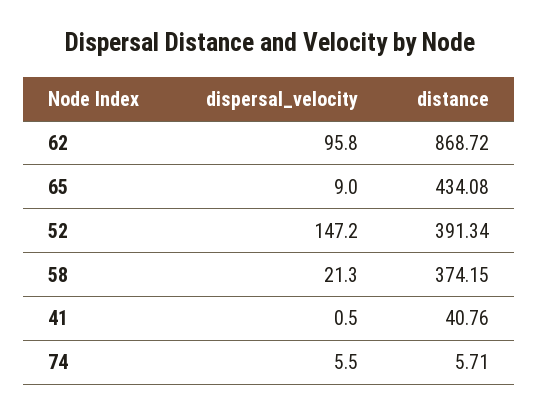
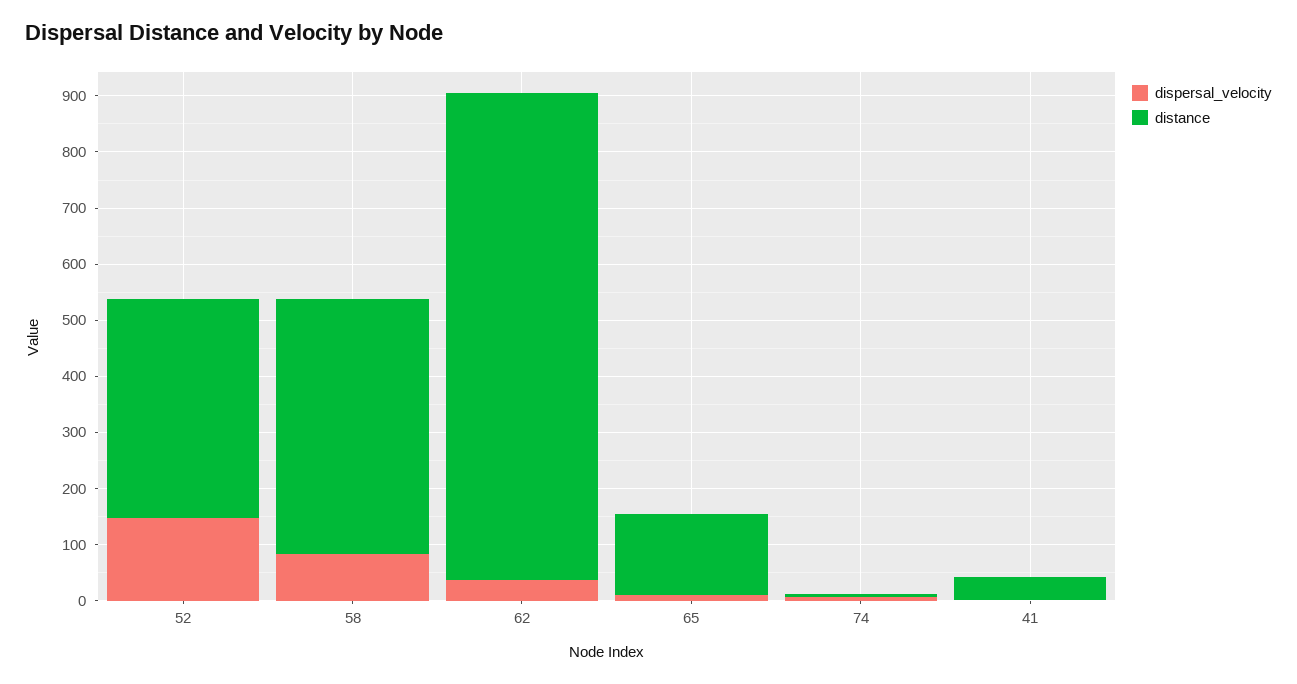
  {
    "dispersal_velocity": {
-     "62": 95.8,
+     "62": 40,
      "65": 9,
      "52": 147.2,
-     "58": 21.3,
+     "58": 80,
      "41": 0.5,
      "74": 5.5
    },
    "distance": {
      "62": 868.72,
-     "65": 434.08,
+     "65": 140,
      "52": 391.34,
-     "58": 374.15,
+     "58": 460,
      "41": 40.76,
      "74": 5.71
    }
  }

